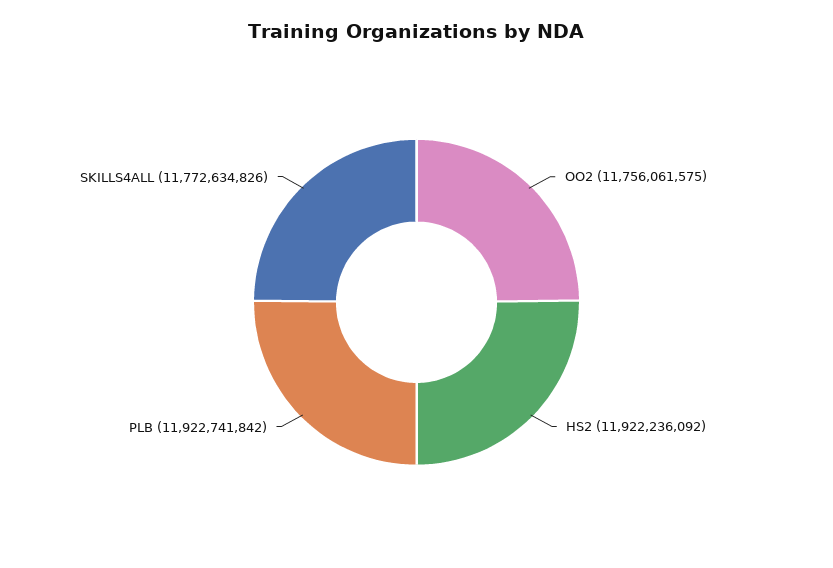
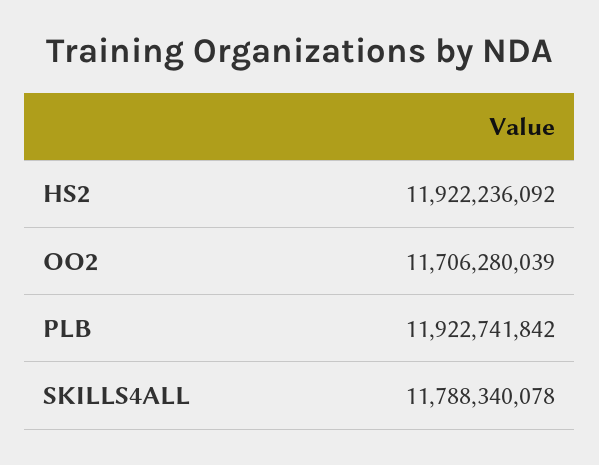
  {
-   "OO2": 11756061575,
+   "OO2": 11706280039,
    "HS2": 11922236092,
    "PLB": 11922741842,
-   "SKILLS4ALL": 11772634826
+   "SKILLS4ALL": 11788340078
  }

